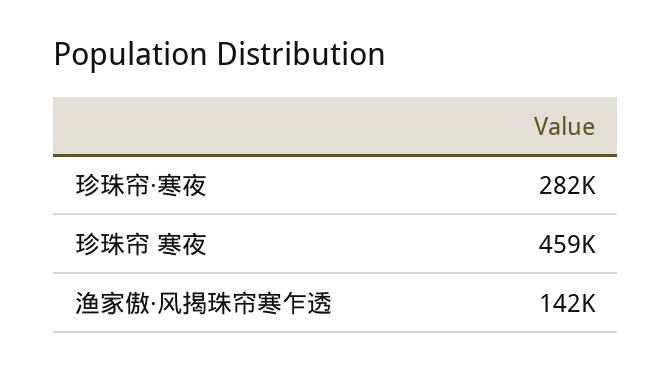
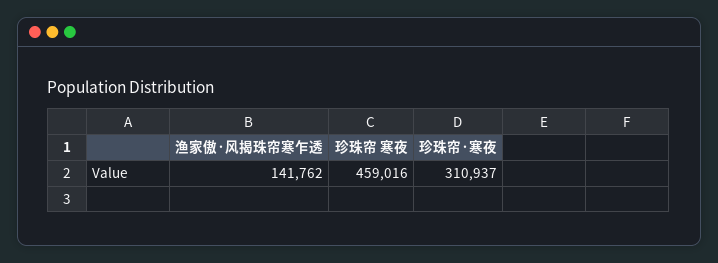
  {
-   "珍珠帘·寒夜": 282000,
+   "珍珠帘·寒夜": 310937,
    "珍珠帘 寒夜": 459016,
    "渔家傲·风揭珠帘寒乍透": 141762
  }

